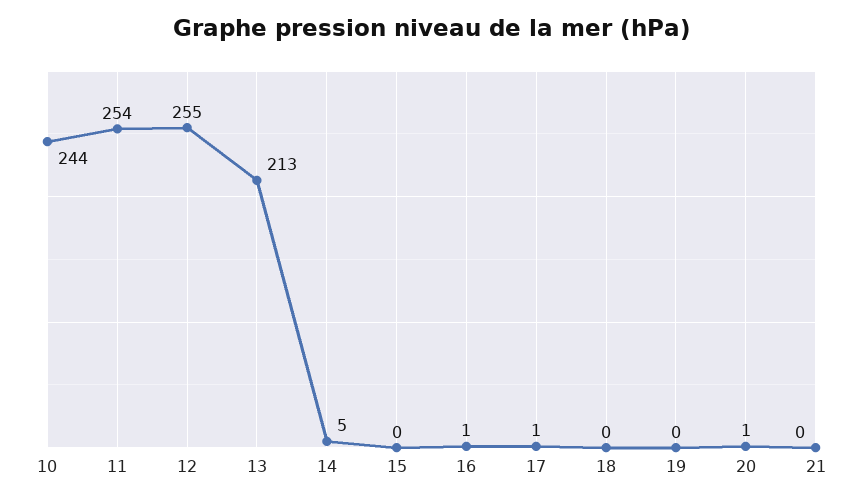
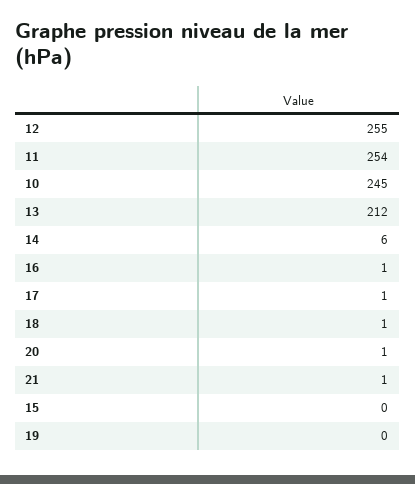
  {
-   "10": 244,
+   "10": 245,
    "11": 254,
    "12": 255,
-   "13": 213,
+   "13": 212,
-   "14": 5,
+   "14": 6,
    "15": 0,
    "16": 1,
    "17": 1,
-   "18": 0,
+   "18": 1,
    "19": 0,
    "20": 1,
-   "21": 0
+   "21": 1
  }

